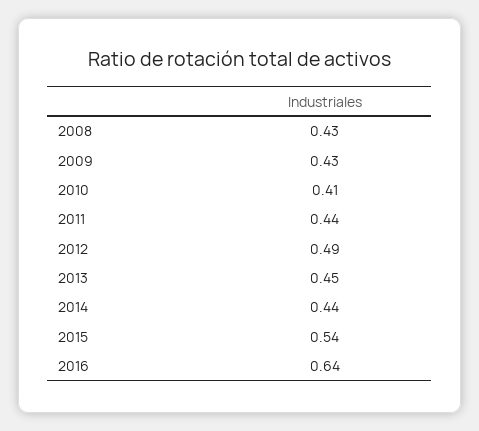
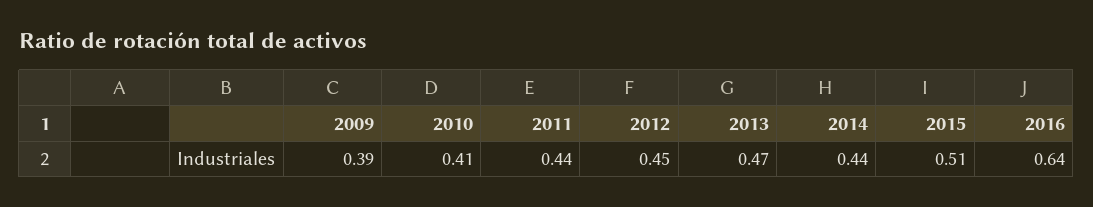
  {
-   "2008": 0.43,
-   "2009": 0.43,
+   "2009": 0.39,
    "2010": 0.41,
    "2011": 0.44,
-   "2012": 0.49,
+   "2012": 0.45,
-   "2013": 0.45,
+   "2013": 0.47,
    "2014": 0.44,
-   "2015": 0.54,
+   "2015": 0.51,
    "2016": 0.64
  }

